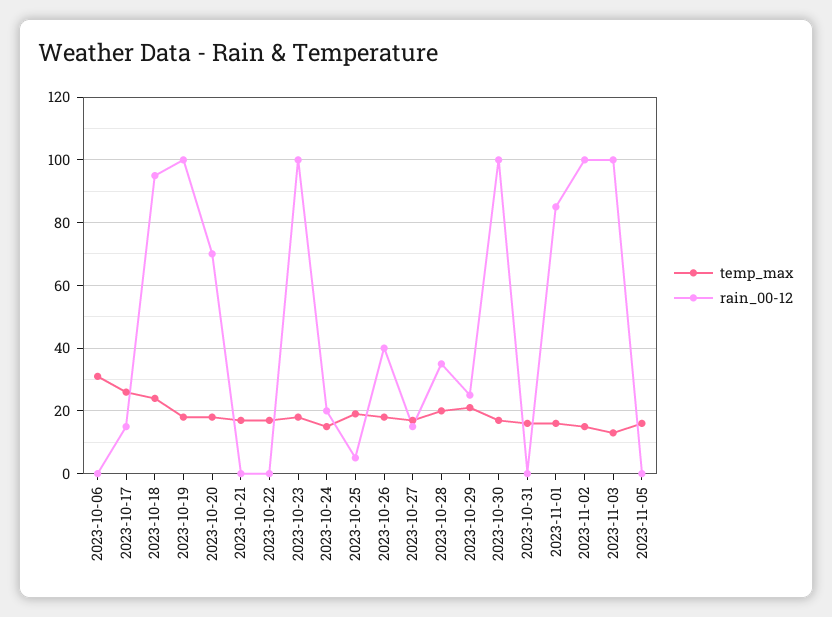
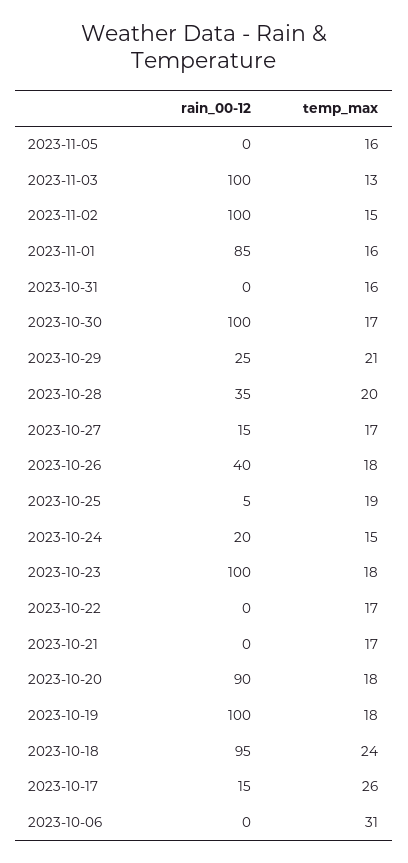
  {
    "temp_max": {
      "2023-10-06": 31,
      "2023-10-17": 26,
      "2023-10-18": 24,
      "2023-10-19": 18,
      "2023-10-20": 18,
      "2023-10-21": 17,
      "2023-10-22": 17,
      "2023-10-23": 18,
      "2023-10-24": 15,
      "2023-10-25": 19,
      "2023-10-26": 18,
      "2023-10-27": 17,
      "2023-10-28": 20,
      "2023-10-29": 21,
      "2023-10-30": 17,
      "2023-10-31": 16,
      "2023-11-01": 16,
      "2023-11-02": 15,
      "2023-11-03": 13,
      "2023-11-05": 16
    },
    "rain_00-12": {
      "2023-10-06": 0,
      "2023-10-17": 15,
      "2023-10-18": 95,
      "2023-10-19": 100,
-     "2023-10-20": 70,
+     "2023-10-20": 90,
      "2023-10-21": 0,
      "2023-10-22": 0,
      "2023-10-23": 100,
      "2023-10-24": 20,
      "2023-10-25": 5,
      "2023-10-26": 40,
      "2023-10-27": 15,
      "2023-10-28": 35,
      "2023-10-29": 25,
      "2023-10-30": 100,
      "2023-10-31": 0,
      "2023-11-01": 85,
      "2023-11-02": 100,
      "2023-11-03": 100,
      "2023-11-05": 0
    }
  }

